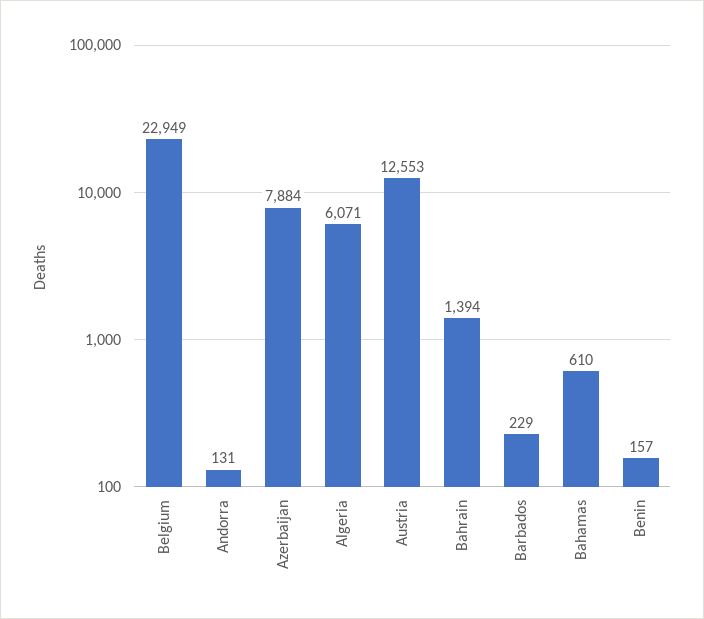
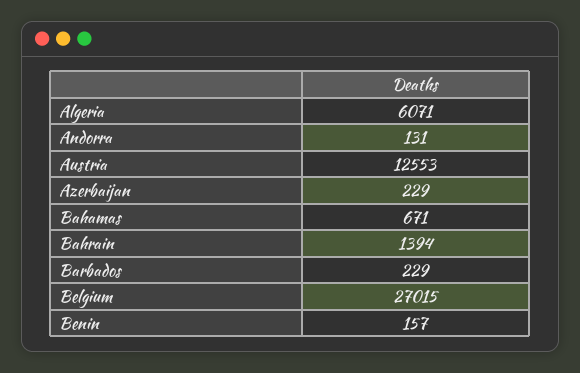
  {
-   "Belgium": 22949,
+   "Belgium": 27015,
    "Andorra": 131,
-   "Azerbaijan": 7884,
+   "Azerbaijan": 229,
    "Algeria": 6071,
    "Austria": 12553,
    "Bahrain": 1394,
    "Barbados": 229,
-   "Bahamas": 610,
+   "Bahamas": 671,
    "Benin": 157
  }

